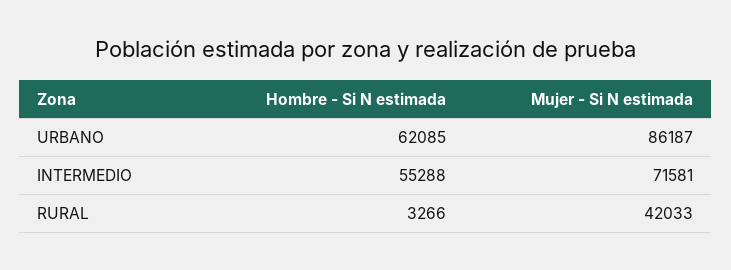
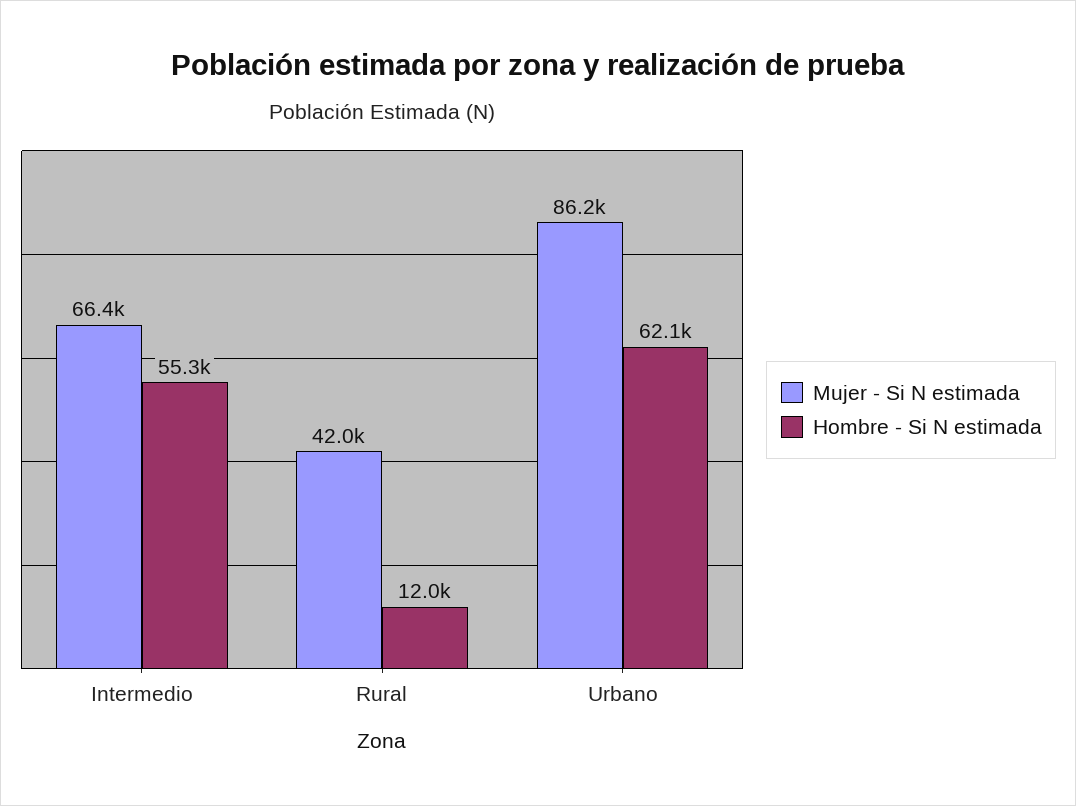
  {
    "Hombre - Si N estimada": {
      "URBANO": 62085,
      "INTERMEDIO": 55288,
-     "RURAL": 3266
+     "RURAL": 12000
    },
    "Mujer - Si N estimada": {
      "URBANO": 86187,
-     "INTERMEDIO": 71581,
+     "INTERMEDIO": 66400,
      "RURAL": 42033
    }
  }

